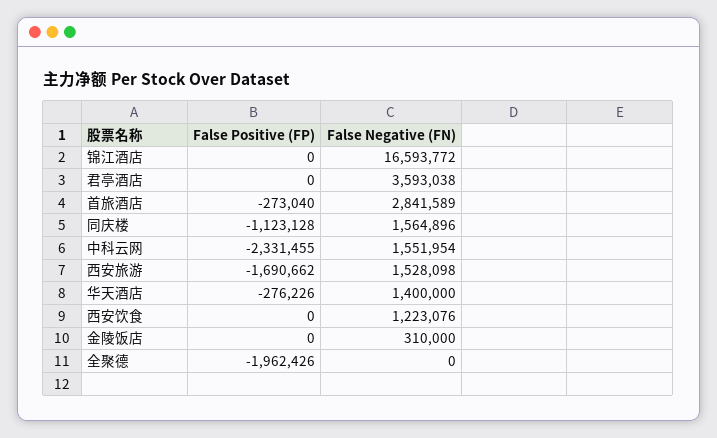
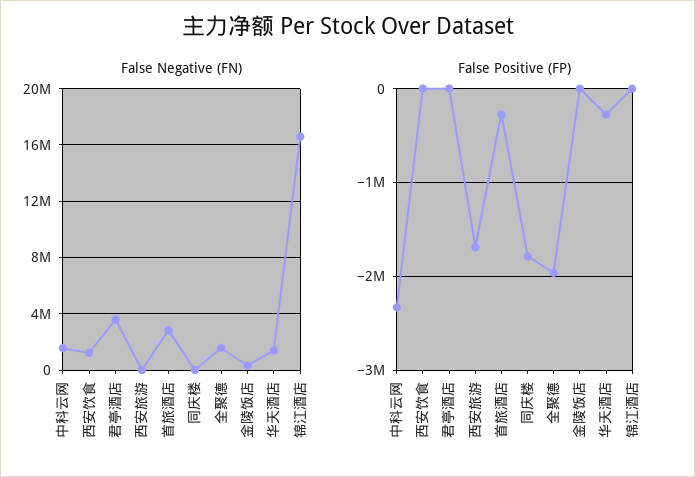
  {
    "False Positive (FP)": {
      "锦江酒店": 0,
      "君亭酒店": 0,
      "首旅酒店": -273040,
-     "同庆楼": -1123128,
+     "同庆楼": -1800000,
      "中科云网": -2331455,
      "西安旅游": -1690662,
      "华天酒店": -276226,
      "西安饮食": 0,
      "金陵饭店": 0,
      "全聚德": -1962426
    },
    "False Negative (FN)": {
      "锦江酒店": 16593772,
      "君亭酒店": 3593038,
      "首旅酒店": 2841589,
-     "同庆楼": 1564896,
+     "同庆楼": 0,
      "中科云网": 1551954,
-     "西安旅游": 1528098,
+     "西安旅游": 0,
      "华天酒店": 1400000,
      "西安饮食": 1223076,
      "金陵饭店": 310000,
-     "全聚德": 0
+     "全聚德": 1500000
    }
  }

